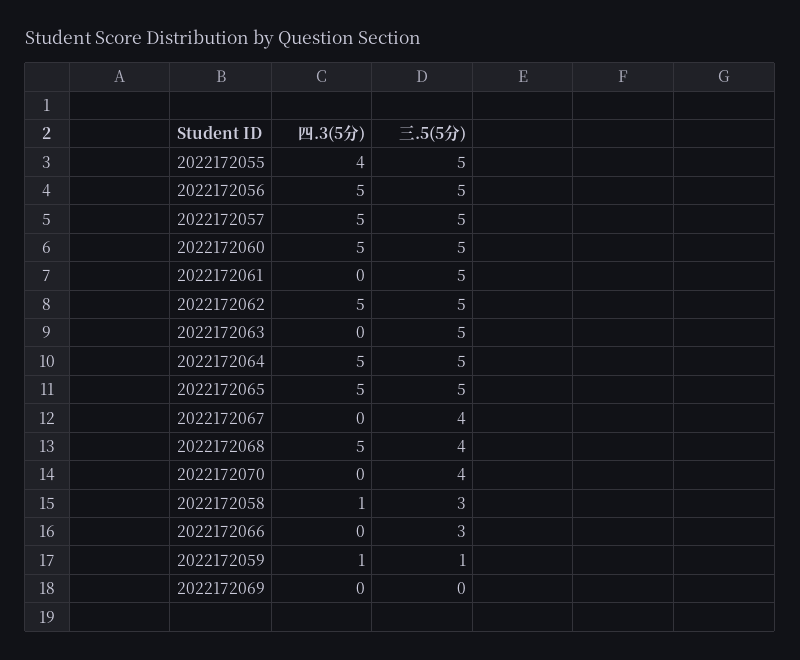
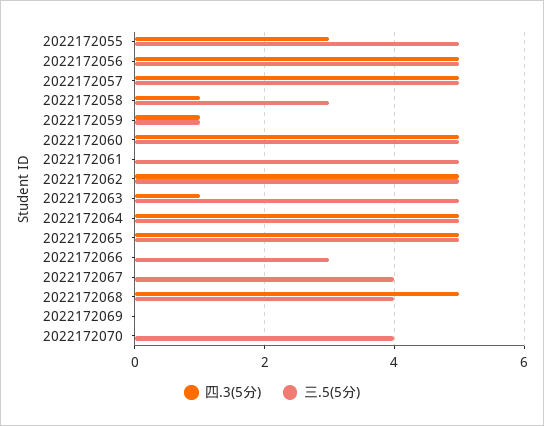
  {
    "四.3(5分)": {
-     "2022172055": 4,
+     "2022172055": 3,
      "2022172056": 5,
      "2022172057": 5,
      "2022172060": 5,
      "2022172061": 0,
      "2022172062": 5,
-     "2022172063": 0,
+     "2022172063": 1,
      "2022172064": 5,
      "2022172065": 5,
      "2022172067": 0,
      "2022172068": 5,
      "2022172070": 0,
      "2022172058": 1,
      "2022172066": 0,
      "2022172059": 1,
      "2022172069": 0
    },
    "三.5(5分)": {
      "2022172055": 5,
      "2022172056": 5,
      "2022172057": 5,
      "2022172060": 5,
      "2022172061": 5,
      "2022172062": 5,
      "2022172063": 5,
      "2022172064": 5,
      "2022172065": 5,
      "2022172067": 4,
      "2022172068": 4,
      "2022172070": 4,
      "2022172058": 3,
      "2022172066": 3,
      "2022172059": 1,
      "2022172069": 0
    }
  }

